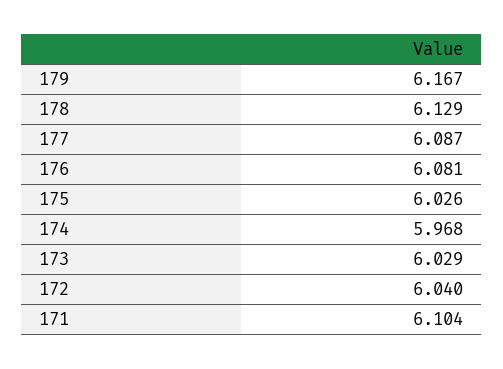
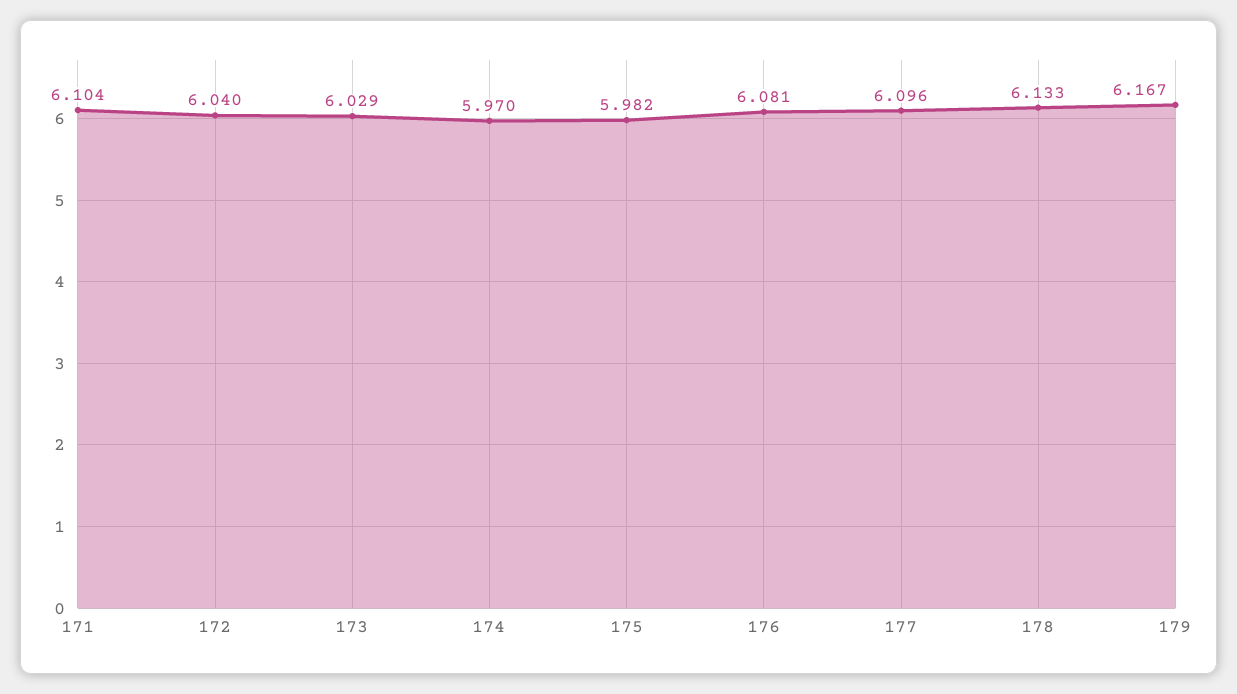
  {
    "179": 6.167,
-   "178": 6.129,
+   "178": 6.133,
-   "177": 6.087,
+   "177": 6.096,
    "176": 6.081,
-   "175": 6.026,
+   "175": 5.982,
-   "174": 5.968,
+   "174": 5.97,
    "173": 6.029,
    "172": 6.04,
    "171": 6.104
  }

